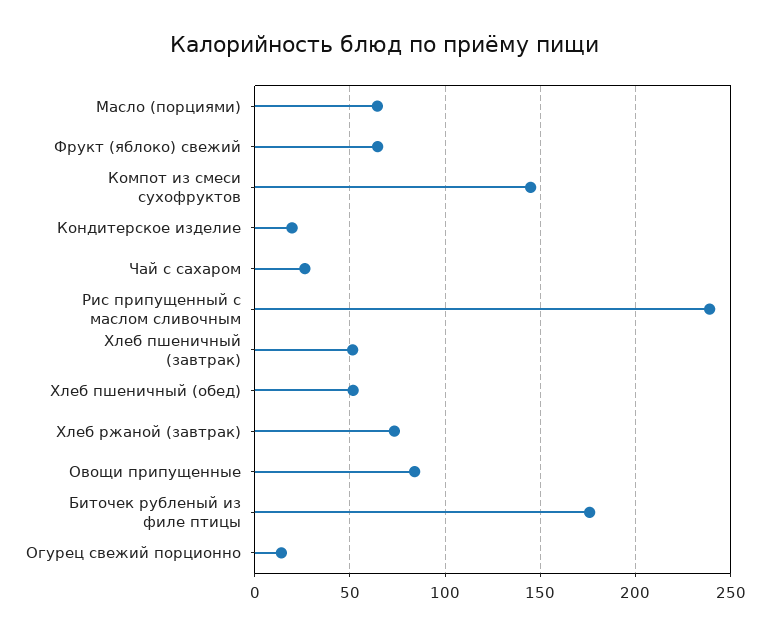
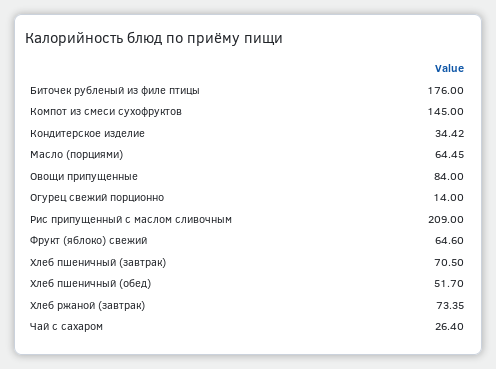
  {
    "Масло (порциями)": 64.45,
    "Фрукт (яблоко) свежий": 64.6,
    "Компот из смеси сухофруктов": 145,
-   "Кондитерское изделие": 20,
+   "Кондитерское изделие": 34.42,
    "Чай с сахаром": 26.4,
-   "Рис припущенный с маслом сливочным": 240,
+   "Рис припущенный с маслом сливочным": 209,
-   "Хлеб пшеничный (завтрак)": 50,
+   "Хлеб пшеничный (завтрак)": 70.5,
    "Хлеб пшеничный (обед)": 51.7,
    "Хлеб ржаной (завтрак)": 73.35,
    "Овощи припущенные": 84,
    "Биточек рубленый из филе птицы": 176,
    "Огурец свежий порционно": 14
  }

